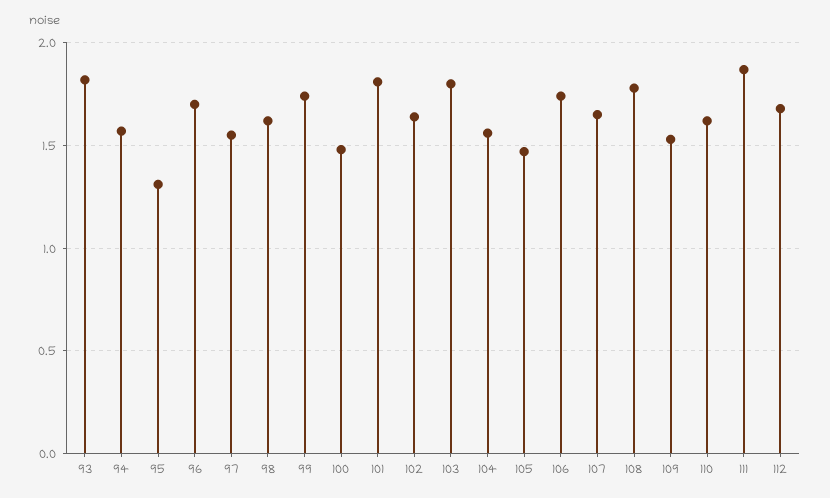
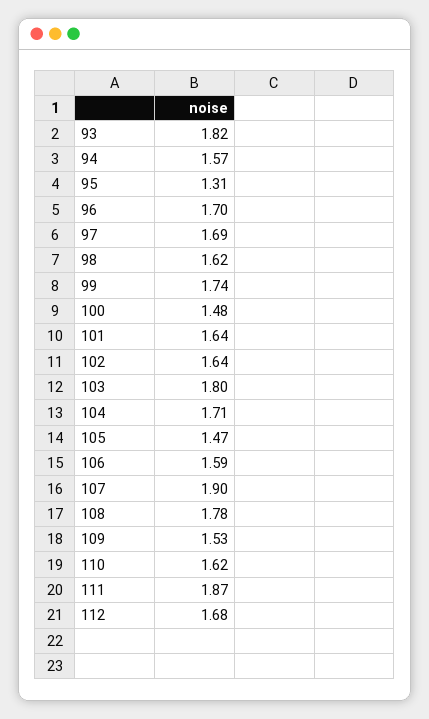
  {
    "93": 1.82,
    "94": 1.57,
    "95": 1.31,
    "96": 1.7,
-   "97": 1.55,
+   "97": 1.69,
    "98": 1.62,
    "99": 1.74,
    "100": 1.48,
-   "101": 1.8,
+   "101": 1.64,
    "102": 1.64,
    "103": 1.8,
-   "104": 1.55,
+   "104": 1.71,
    "105": 1.47,
-   "106": 1.75,
+   "106": 1.59,
-   "107": 1.65,
+   "107": 1.9,
    "108": 1.78,
    "109": 1.53,
    "110": 1.62,
    "111": 1.87,
    "112": 1.68
  }

